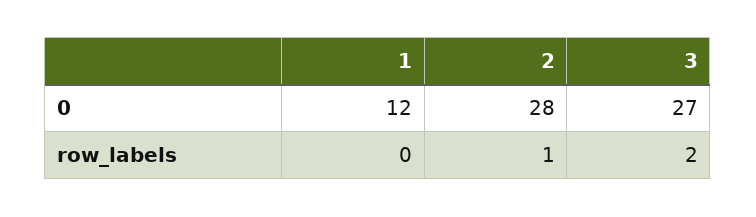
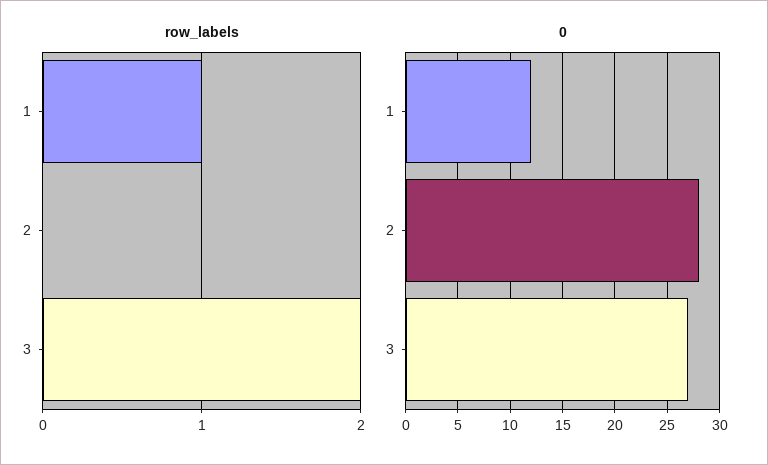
  {
    "0": {
      "1": 12,
      "2": 28,
      "3": 27
    },
    "row_labels": {
-     "1": 0,
+     "1": 1,
-     "2": 1,
+     "2": 0,
      "3": 2
    }
  }

